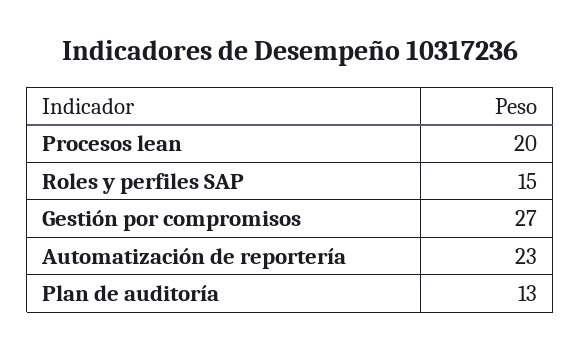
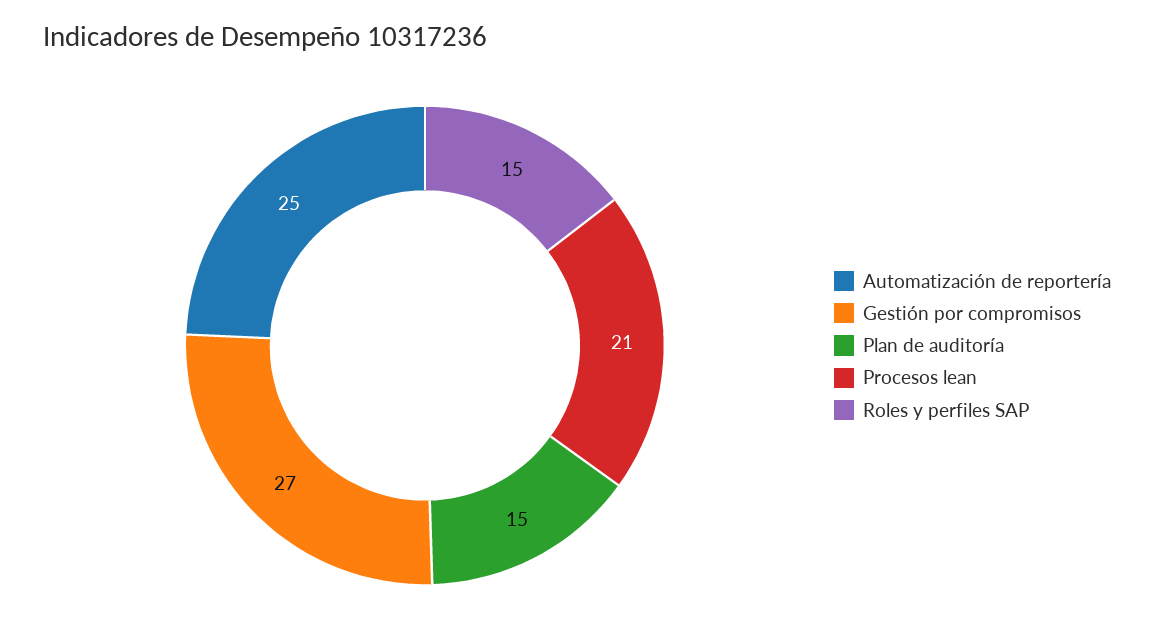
  {
-   "Procesos lean": 20,
+   "Procesos lean": 21,
    "Roles y perfiles SAP": 15,
    "Gestión por compromisos": 27,
-   "Automatización de reportería": 23,
+   "Automatización de reportería": 25,
-   "Plan de auditoría": 13
+   "Plan de auditoría": 15
  }

